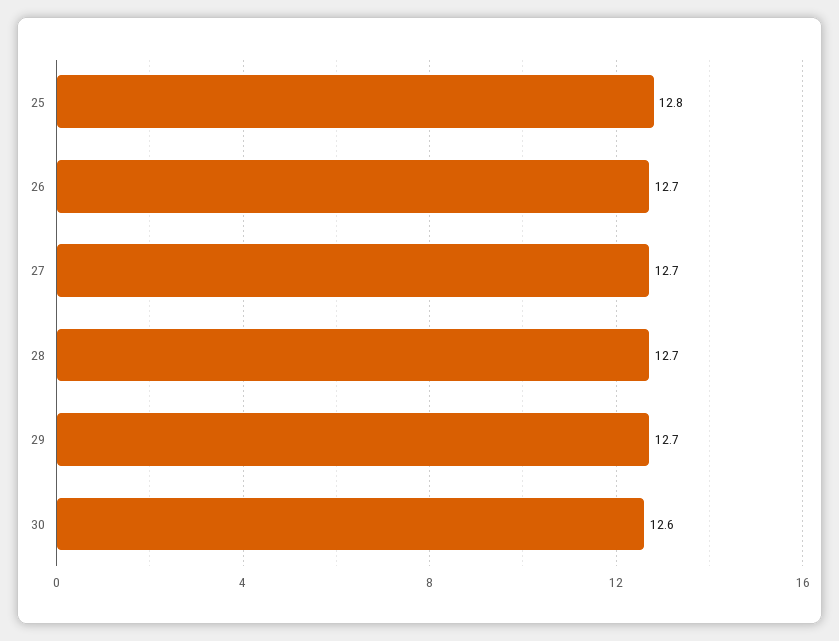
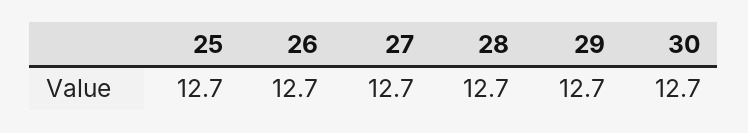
  {
-   "25": 12.8,
+   "25": 12.7,
    "26": 12.7,
    "27": 12.7,
    "28": 12.7,
    "29": 12.7,
-   "30": 12.6
+   "30": 12.7
  }

